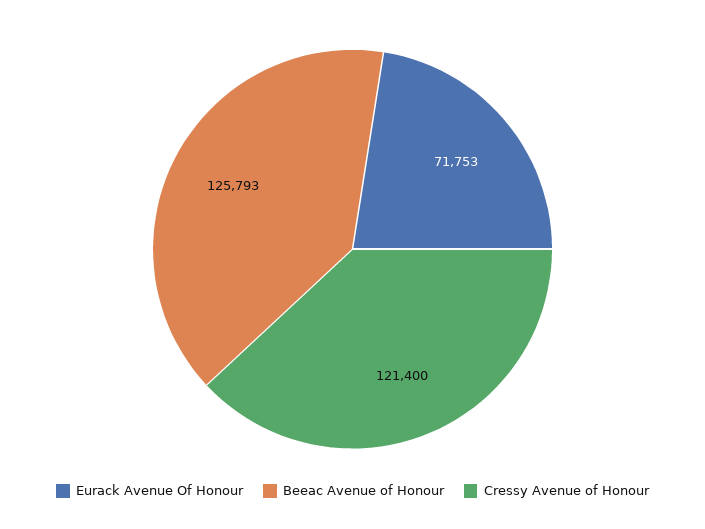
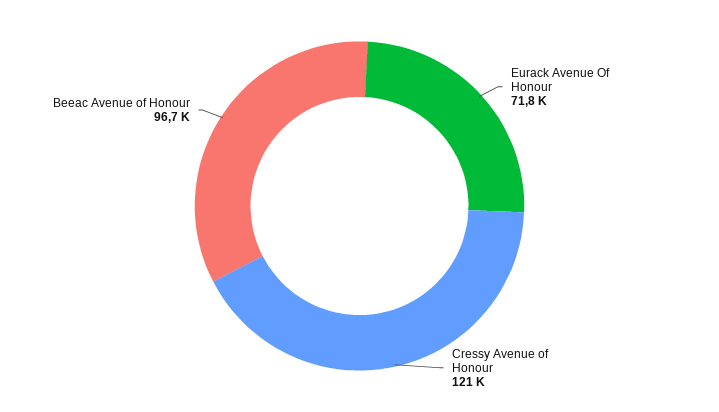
  {
    "Eurack Avenue Of Honour": 71753,
-   "Beeac Avenue of Honour": 125793,
+   "Beeac Avenue of Honour": 96700,
    "Cressy Avenue of Honour": 121400
  }

